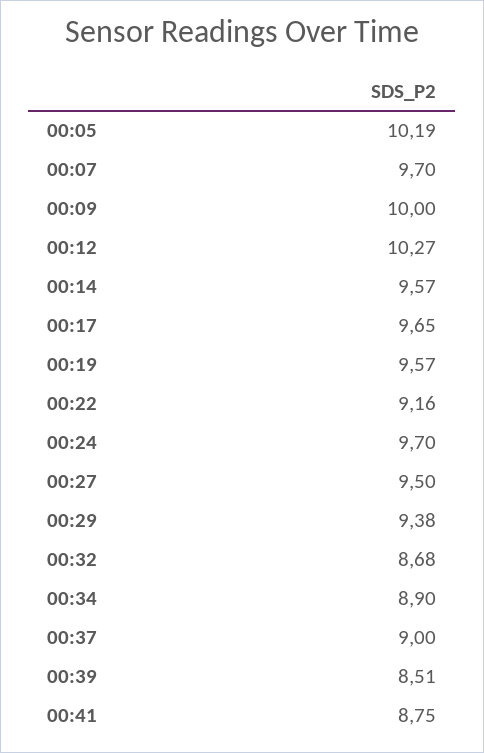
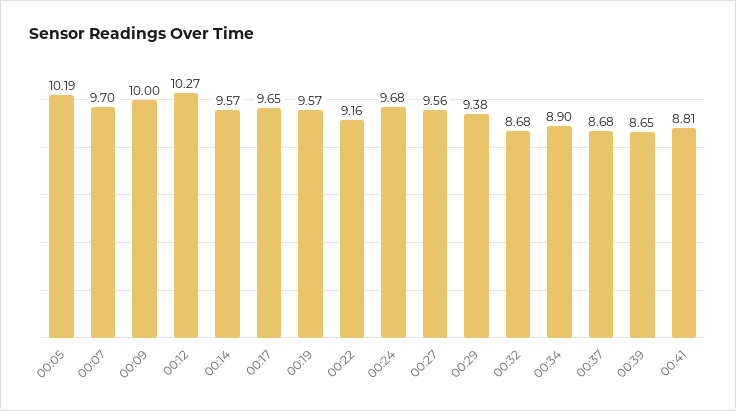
  {
    "00:05": 10.19,
    "00:07": 9.7,
    "00:09": 10,
    "00:12": 10.27,
    "00:14": 9.57,
    "00:17": 9.65,
    "00:19": 9.57,
    "00:22": 9.16,
-   "00:24": 9.7,
+   "00:24": 9.68,
-   "00:27": 9.5,
+   "00:27": 9.56,
    "00:29": 9.38,
    "00:32": 8.68,
    "00:34": 8.9,
-   "00:37": 9,
+   "00:37": 8.68,
-   "00:39": 8.51,
+   "00:39": 8.65,
-   "00:41": 8.75
+   "00:41": 8.81
  }

